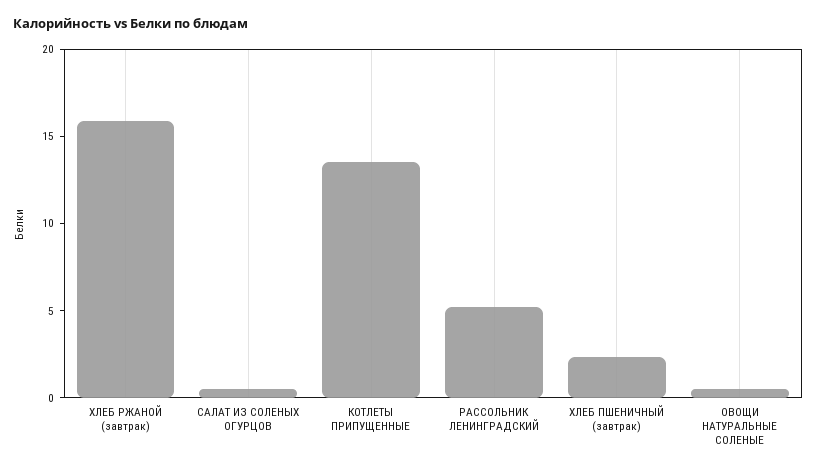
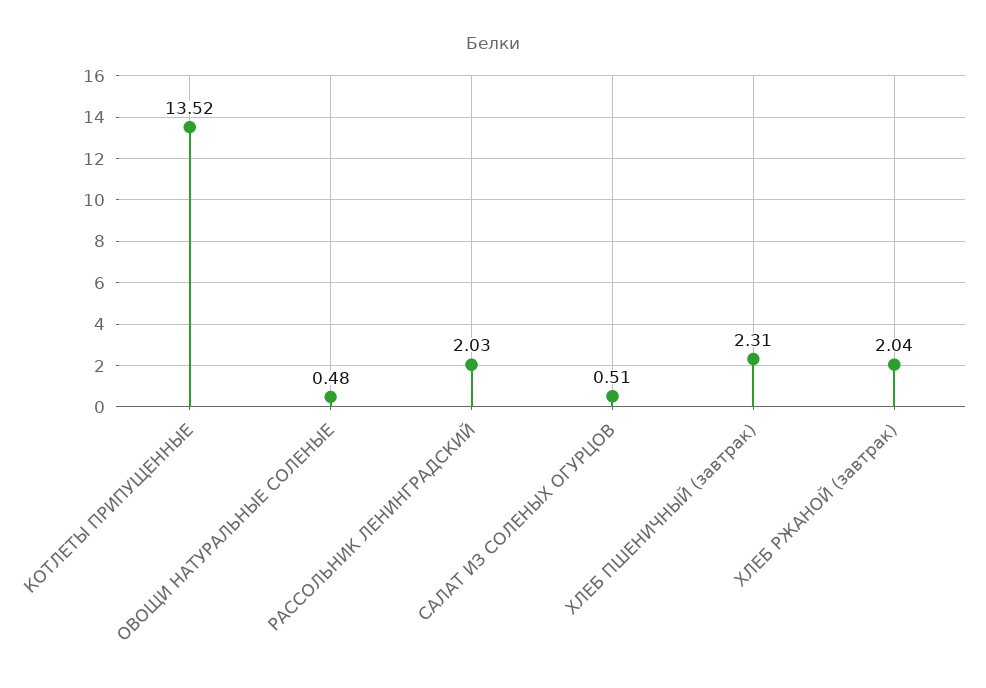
  {
-   "ХЛЕБ РЖАНОЙ (завтрак)": 16,
+   "ХЛЕБ РЖАНОЙ (завтрак)": 2.04,
    "САЛАТ ИЗ СОЛЕНЫХ ОГУРЦОВ": 0.51,
    "КОТЛЕТЫ ПРИПУЩЕННЫЕ": 13.52,
-   "РАССОЛЬНИК ЛЕНИНГРАДСКИЙ": 5,
+   "РАССОЛЬНИК ЛЕНИНГРАДСКИЙ": 2.03,
    "ХЛЕБ ПШЕНИЧНЫЙ (завтрак)": 2.31,
    "ОВОЩИ НАТУРАЛЬНЫЕ СОЛЕНЫЕ": 0.48
  }

